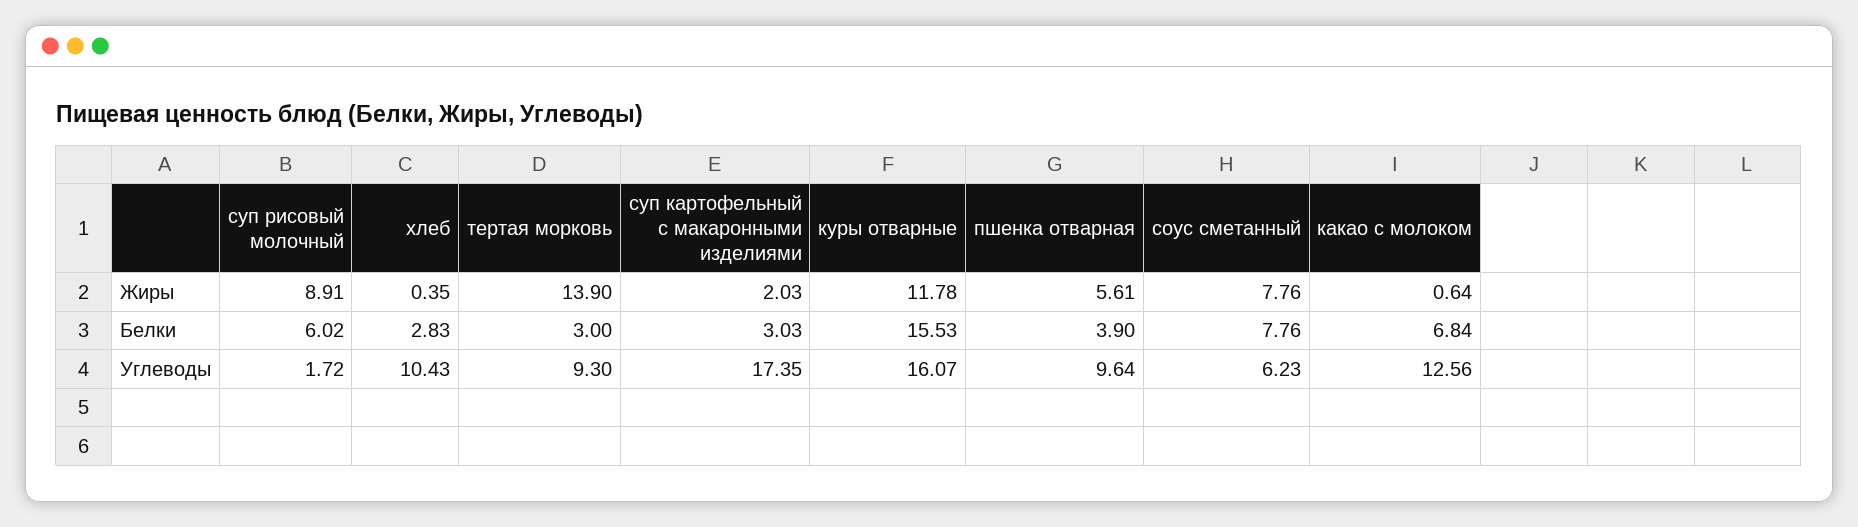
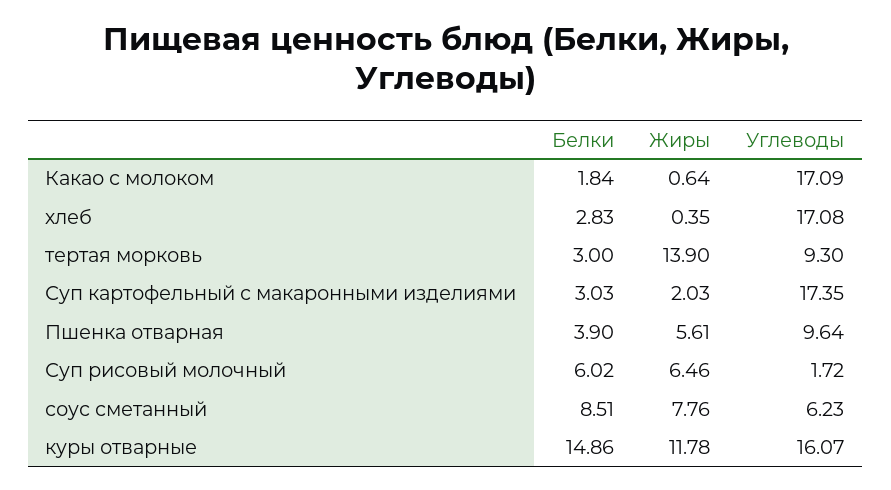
  {
    "суп рисовый молочный": {
-     "Жиры": 8.91,
+     "Жиры": 6.46,
      "Белки": 6.02,
      "Углеводы": 1.72
    },
    "хлеб": {
      "Жиры": 0.35,
      "Белки": 2.83,
-     "Углеводы": 10.43
+     "Углеводы": 17.08
    },
    "тертая морковь": {
      "Жиры": 13.9,
      "Белки": 3,
      "Углеводы": 9.3
    },
    "суп картофельный с макаронными изделиями": {
      "Жиры": 2.03,
      "Белки": 3.03,
      "Углеводы": 17.35
    },
    "куры отварные": {
      "Жиры": 11.78,
-     "Белки": 15.53,
+     "Белки": 14.86,
      "Углеводы": 16.07
    },
    "пшенка отварная": {
      "Жиры": 5.61,
      "Белки": 3.9,
      "Углеводы": 9.64
    },
    "соус сметанный": {
      "Жиры": 7.76,
-     "Белки": 7.76,
+     "Белки": 8.51,
      "Углеводы": 6.23
    },
    "какао с молоком": {
      "Жиры": 0.64,
-     "Белки": 6.84,
+     "Белки": 1.84,
-     "Углеводы": 12.56
+     "Углеводы": 17.09
    }
  }

